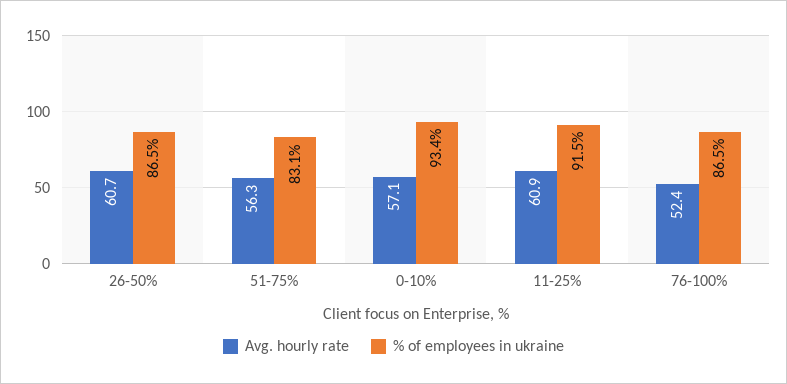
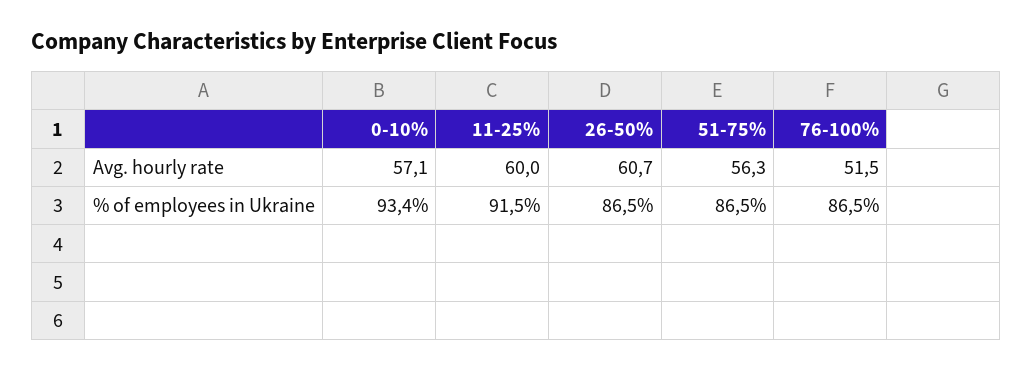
  {
    "Avg. hourly rate": {
      "26-50%": 60.7,
      "51-75%": 56.3,
      "0-10%": 57.1,
-     "11-25%": 60.9,
+     "11-25%": 60,
-     "76-100%": 52.4
+     "76-100%": 51.5
    },
    "% of employees in ukraine": {
      "26-50%": 86.5,
-     "51-75%": 83.1,
+     "51-75%": 86.5,
      "0-10%": 93.4,
      "11-25%": 91.5,
      "76-100%": 86.5
    }
  }

